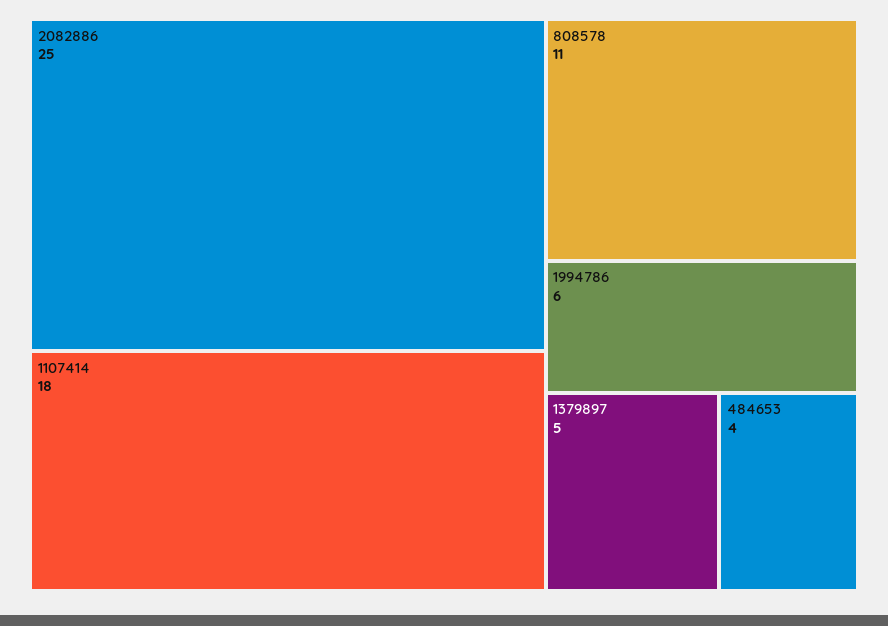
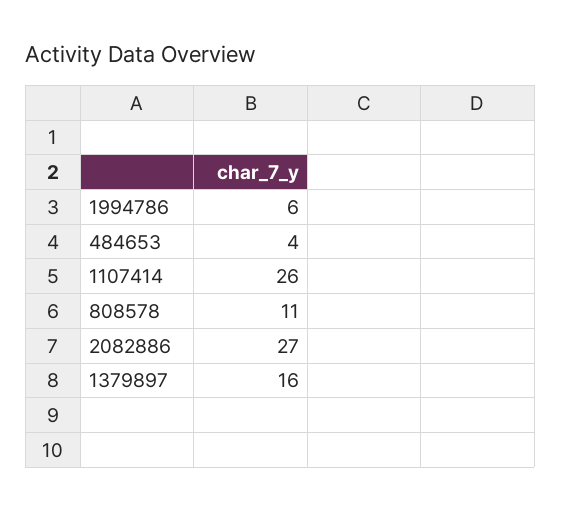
  {
-   "2082886": 25,
+   "2082886": 27,
-   "1107414": 18,
+   "1107414": 26,
    "808578": 11,
    "1994786": 6,
-   "1379897": 5,
+   "1379897": 16,
    "484653": 4
  }

